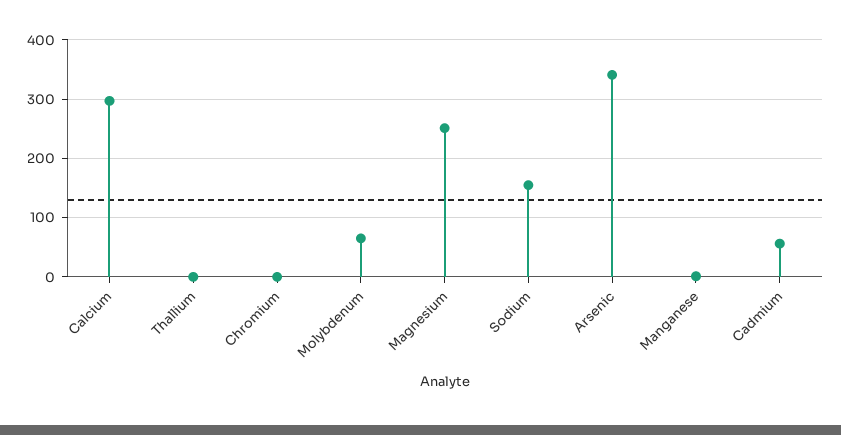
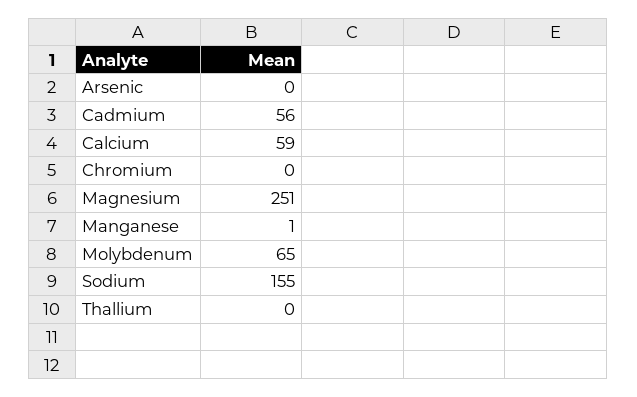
  {
-   "Calcium": 300,
+   "Calcium": 59,
    "Thallium": 0,
    "Chromium": 0,
    "Molybdenum": 65,
    "Magnesium": 251,
    "Sodium": 155,
-   "Arsenic": 340,
+   "Arsenic": 0,
    "Manganese": 1,
    "Cadmium": 56
  }

